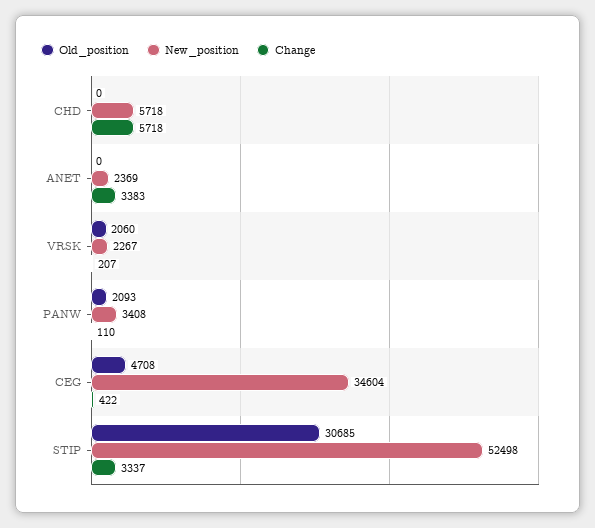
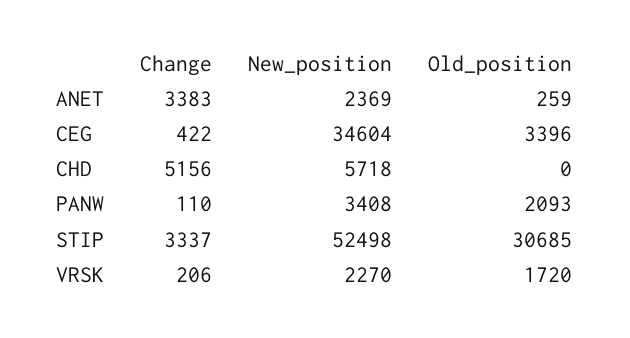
  {
    "Old_position": {
      "CHD": 0,
-     "ANET": 0,
+     "ANET": 259,
-     "VRSK": 2060,
+     "VRSK": 1720,
      "PANW": 2093,
-     "CEG": 4708,
+     "CEG": 3396,
      "STIP": 30685
    },
    "New_position": {
      "CHD": 5718,
      "ANET": 2369,
-     "VRSK": 2267,
+     "VRSK": 2270,
      "PANW": 3408,
      "CEG": 34604,
      "STIP": 52498
    },
    "Change": {
-     "CHD": 5718,
+     "CHD": 5156,
      "ANET": 3383,
-     "VRSK": 207,
+     "VRSK": 206,
      "PANW": 110,
      "CEG": 422,
      "STIP": 3337
    }
  }

